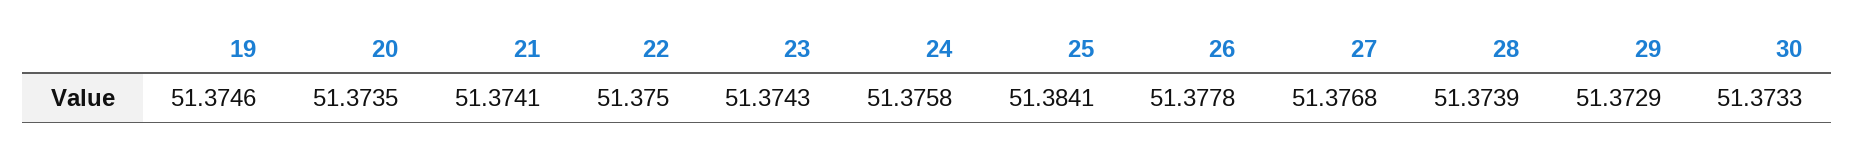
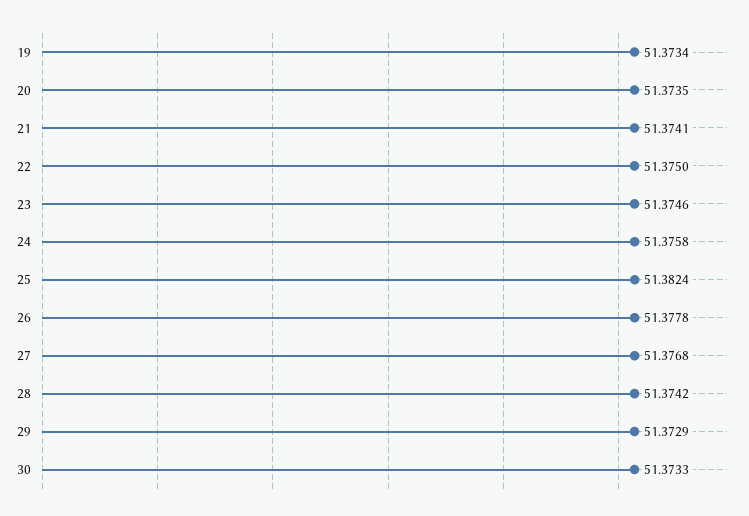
  {
-   "19": 51.3746,
+   "19": 51.3734,
    "20": 51.3735,
    "21": 51.3741,
    "22": 51.375,
-   "23": 51.3743,
+   "23": 51.3746,
    "24": 51.3758,
-   "25": 51.3841,
+   "25": 51.3824,
    "26": 51.3778,
    "27": 51.3768,
-   "28": 51.3739,
+   "28": 51.3742,
    "29": 51.3729,
    "30": 51.3733
  }

